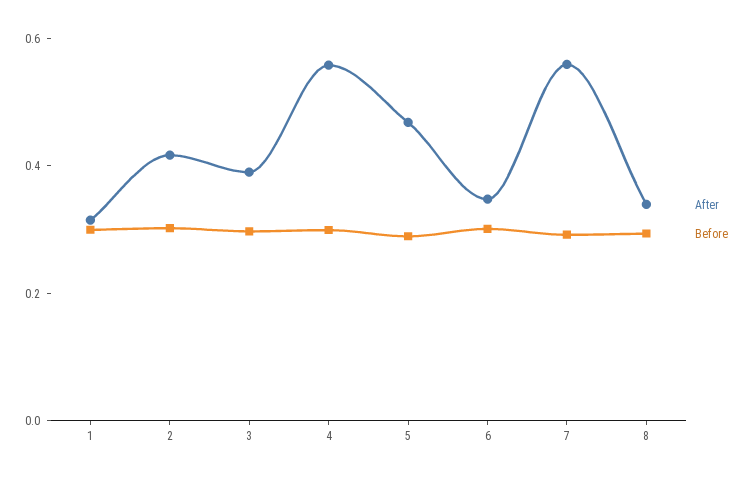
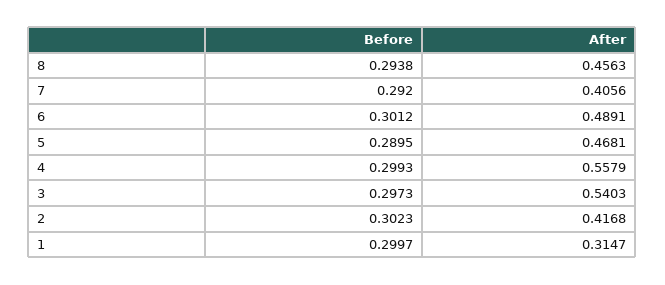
  {
    "After": {
      "1": 0.3147,
      "2": 0.4168,
-     "3": 0.4,
+     "3": 0.5403,
      "4": 0.5579,
      "5": 0.4681,
-     "6": 0.35,
+     "6": 0.4891,
-     "7": 0.55,
+     "7": 0.4056,
-     "8": 0.35
+     "8": 0.4563
    },
    "Before": {
      "1": 0.2997,
      "2": 0.3023,
      "3": 0.2973,
      "4": 0.2993,
      "5": 0.2895,
      "6": 0.3012,
      "7": 0.292,
      "8": 0.2938
    }
  }

